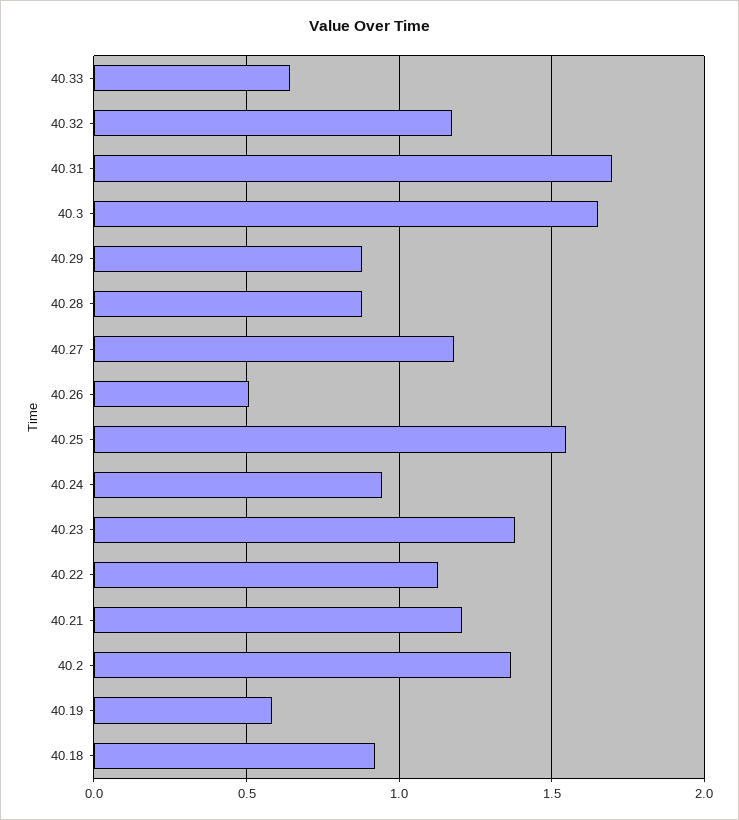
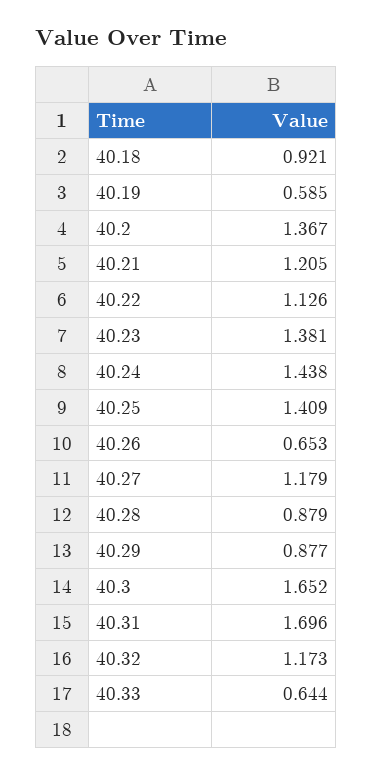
  {
    "40.33": 0.644,
    "40.32": 1.173,
    "40.31": 1.696,
    "40.3": 1.652,
    "40.29": 0.877,
    "40.28": 0.879,
    "40.27": 1.179,
-   "40.26": 0.5,
+   "40.26": 0.653,
-   "40.25": 1.55,
+   "40.25": 1.409,
-   "40.24": 0.95,
+   "40.24": 1.438,
    "40.23": 1.381,
    "40.22": 1.126,
    "40.21": 1.205,
    "40.2": 1.367,
    "40.19": 0.585,
    "40.18": 0.921
  }

